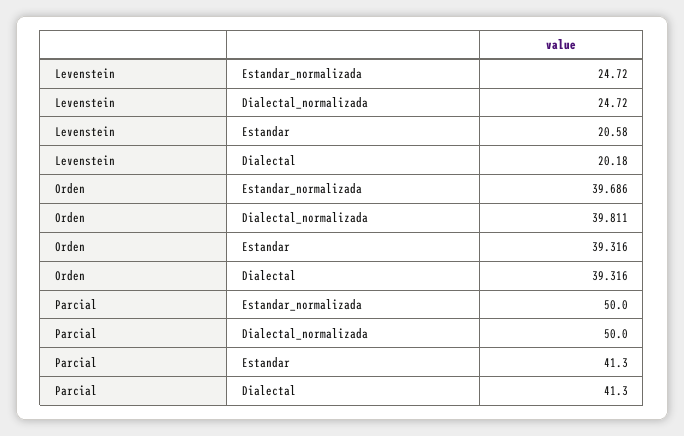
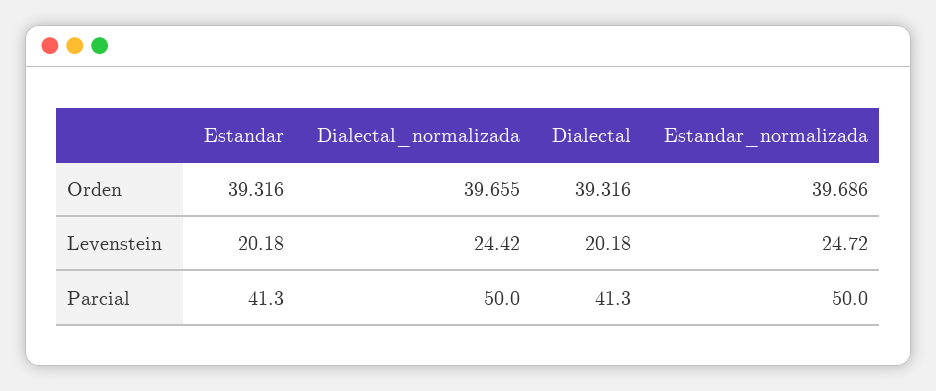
  {
    "Levenstein": {
      "Estandar_normalizada": 24.72,
-     "Dialectal_normalizada": 24.72,
+     "Dialectal_normalizada": 24.42,
-     "Estandar": 20.58,
+     "Estandar": 20.18,
      "Dialectal": 20.18
    },
    "Orden": {
      "Estandar_normalizada": 39.686,
-     "Dialectal_normalizada": 39.811,
+     "Dialectal_normalizada": 39.655,
      "Estandar": 39.316,
      "Dialectal": 39.316
    },
    "Parcial": {
      "Estandar_normalizada": 50,
      "Dialectal_normalizada": 50,
      "Estandar": 41.3,
      "Dialectal": 41.3
    }
  }

